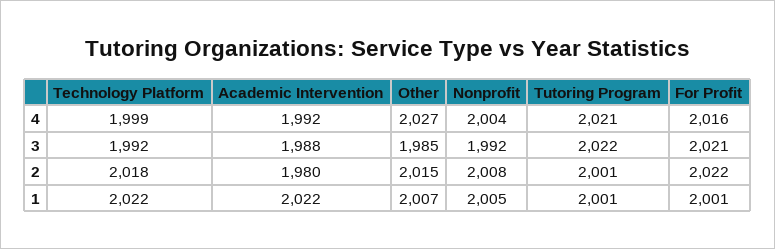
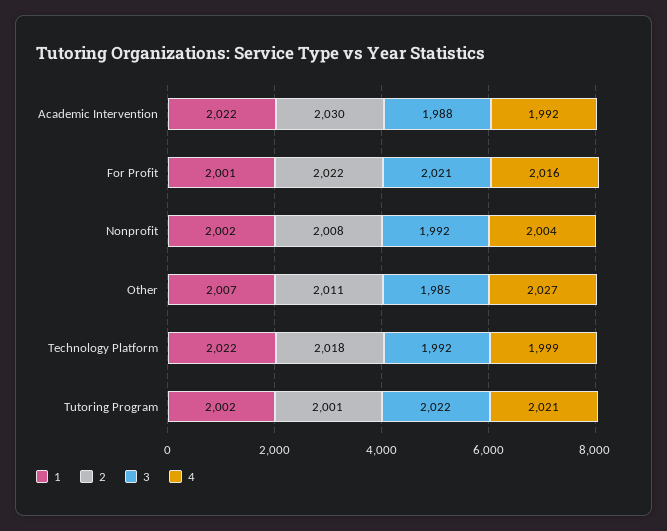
  {
    "4": {
      "Technology Platform": 1999,
      "Academic Intervention": 1992,
      "Other": 2027,
      "Nonprofit": 2004,
      "Tutoring Program": 2021,
      "For Profit": 2016
    },
    "3": {
      "Technology Platform": 1992,
      "Academic Intervention": 1988,
      "Other": 1985,
      "Nonprofit": 1992,
      "Tutoring Program": 2022,
      "For Profit": 2021
    },
    "2": {
      "Technology Platform": 2018,
-     "Academic Intervention": 1980,
+     "Academic Intervention": 2030,
-     "Other": 2015,
+     "Other": 2011,
      "Nonprofit": 2008,
      "Tutoring Program": 2001,
      "For Profit": 2022
    },
    "1": {
      "Technology Platform": 2022,
      "Academic Intervention": 2022,
      "Other": 2007,
-     "Nonprofit": 2005,
+     "Nonprofit": 2002,
-     "Tutoring Program": 2001,
+     "Tutoring Program": 2002,
      "For Profit": 2001
    }
  }

